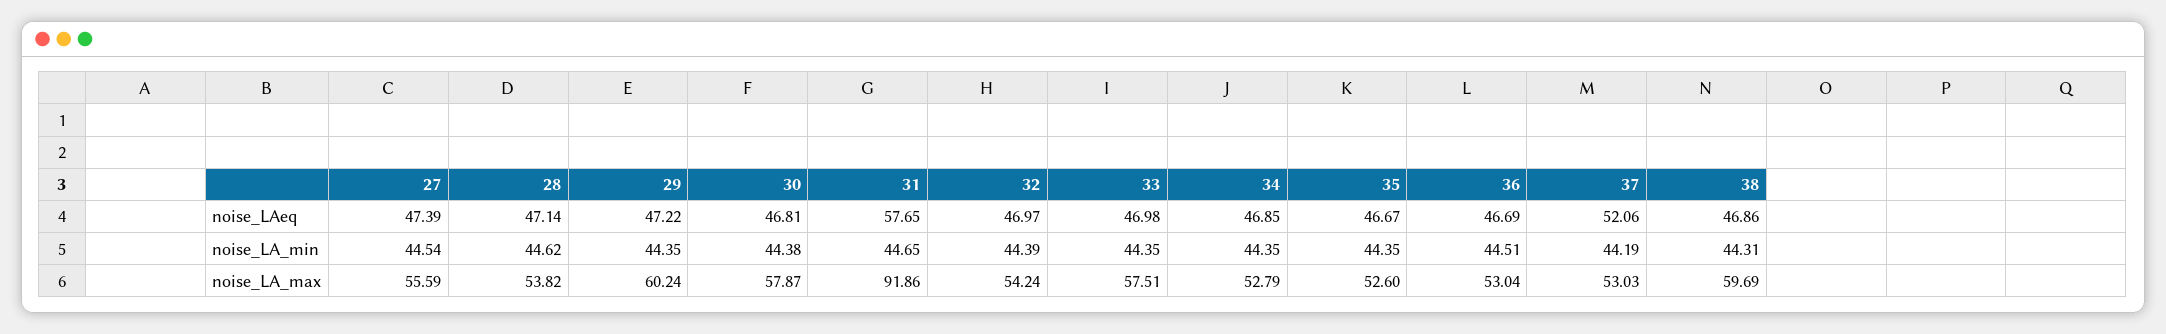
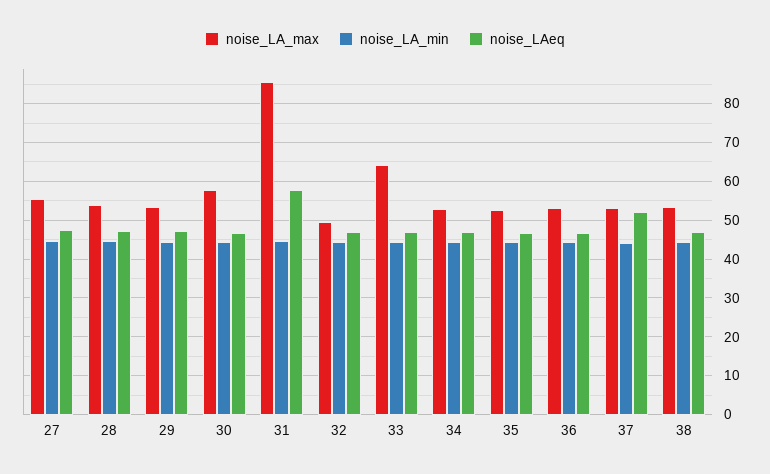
  {
    "noise_LAeq": {
      "27": 47.39,
      "28": 47.14,
      "29": 47.22,
      "30": 46.81,
      "31": 57.65,
      "32": 46.97,
      "33": 46.98,
      "34": 46.85,
      "35": 46.67,
      "36": 46.69,
      "37": 52.06,
      "38": 46.86
    },
    "noise_LA_min": {
      "27": 44.54,
      "28": 44.62,
      "29": 44.35,
      "30": 44.38,
      "31": 44.65,
      "32": 44.39,
      "33": 44.35,
      "34": 44.35,
      "35": 44.35,
      "36": 44.51,
      "37": 44.19,
      "38": 44.31
    },
    "noise_LA_max": {
      "27": 55.59,
      "28": 53.82,
-     "29": 60.24,
+     "29": 54,
      "30": 57.87,
-     "31": 91.86,
+     "31": 86,
-     "32": 54.24,
+     "32": 50,
-     "33": 57.51,
+     "33": 64,
      "34": 52.79,
      "35": 52.6,
      "36": 53.04,
      "37": 53.03,
-     "38": 59.69
+     "38": 54
    }
  }

